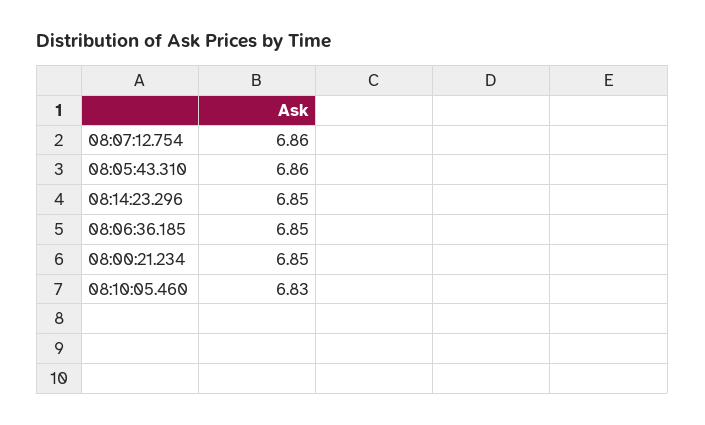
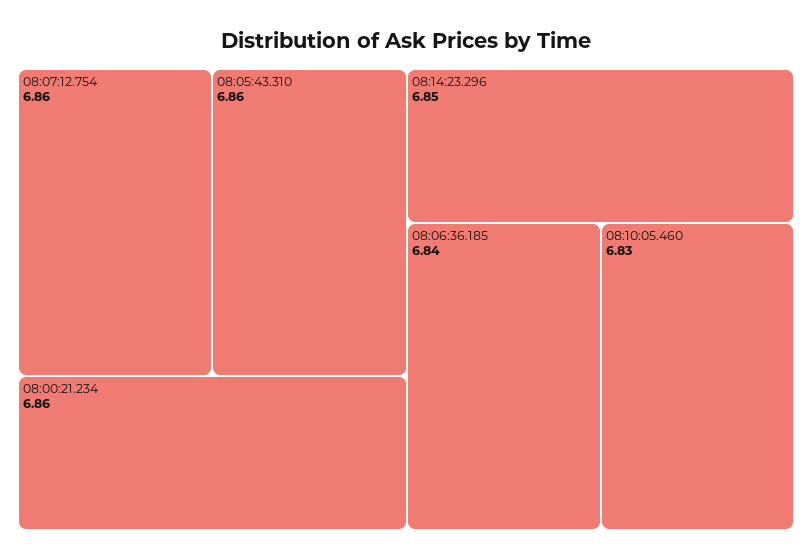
  {
    "08:07:12.754": 6.86,
    "08:05:43.310": 6.86,
    "08:14:23.296": 6.85,
-   "08:06:36.185": 6.85,
+   "08:06:36.185": 6.84,
-   "08:00:21.234": 6.85,
+   "08:00:21.234": 6.86,
    "08:10:05.460": 6.83
  }

